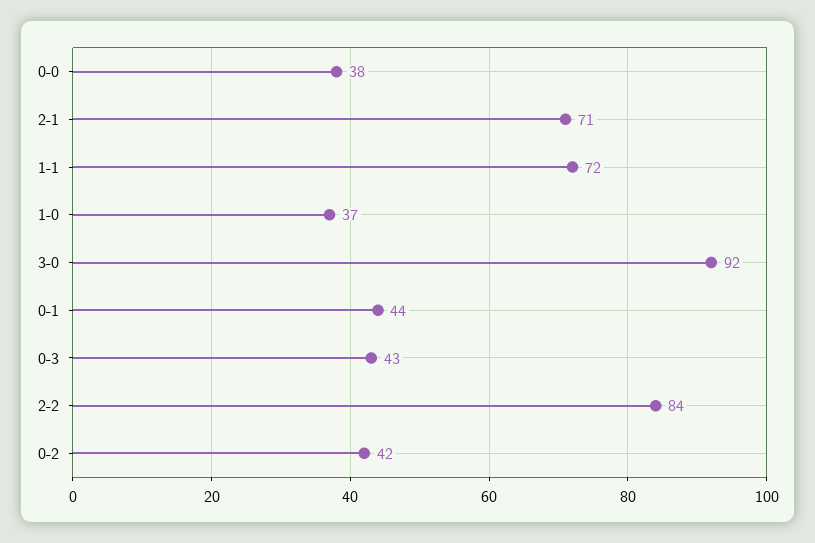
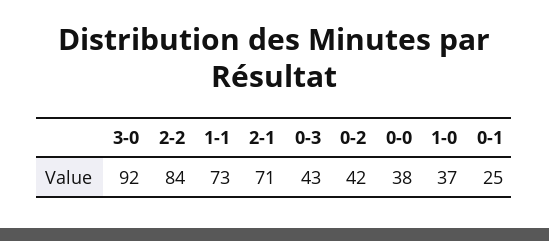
  {
    "0-0": 38,
    "2-1": 71,
-   "1-1": 72,
+   "1-1": 73,
    "1-0": 37,
    "3-0": 92,
-   "0-1": 44,
+   "0-1": 25,
    "0-3": 43,
    "2-2": 84,
    "0-2": 42
  }

